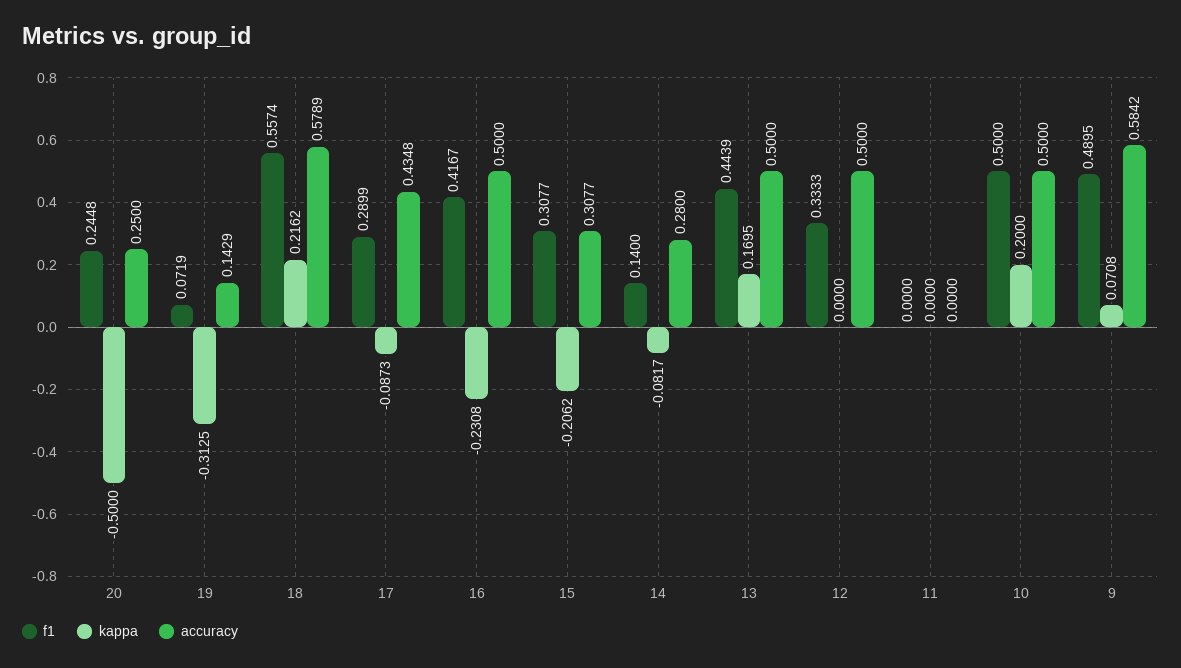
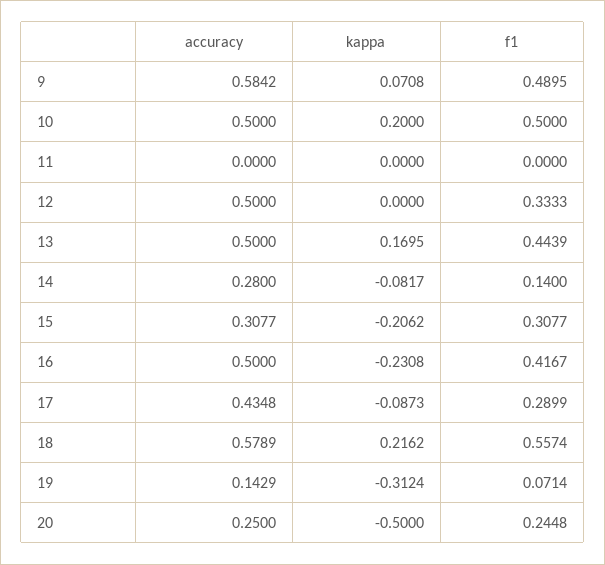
  {
    "f1": {
      "20": 0.2448,
-     "19": 0.0719,
+     "19": 0.0714,
      "18": 0.5574,
      "17": 0.2899,
      "16": 0.4167,
      "15": 0.3077,
      "14": 0.14,
      "13": 0.4439,
      "12": 0.3333,
      "11": 0,
      "10": 0.5,
      "9": 0.4895
    },
    "kappa": {
      "20": -0.5,
-     "19": -0.3125,
+     "19": -0.3124,
      "18": 0.2162,
      "17": -0.0873,
      "16": -0.2308,
      "15": -0.2062,
      "14": -0.0817,
      "13": 0.1695,
      "12": 0,
      "11": 0,
      "10": 0.2,
      "9": 0.0708
    },
    "accuracy": {
      "20": 0.25,
      "19": 0.1429,
      "18": 0.5789,
      "17": 0.4348,
      "16": 0.5,
      "15": 0.3077,
      "14": 0.28,
      "13": 0.5,
      "12": 0.5,
      "11": 0,
      "10": 0.5,
      "9": 0.5842
    }
  }

